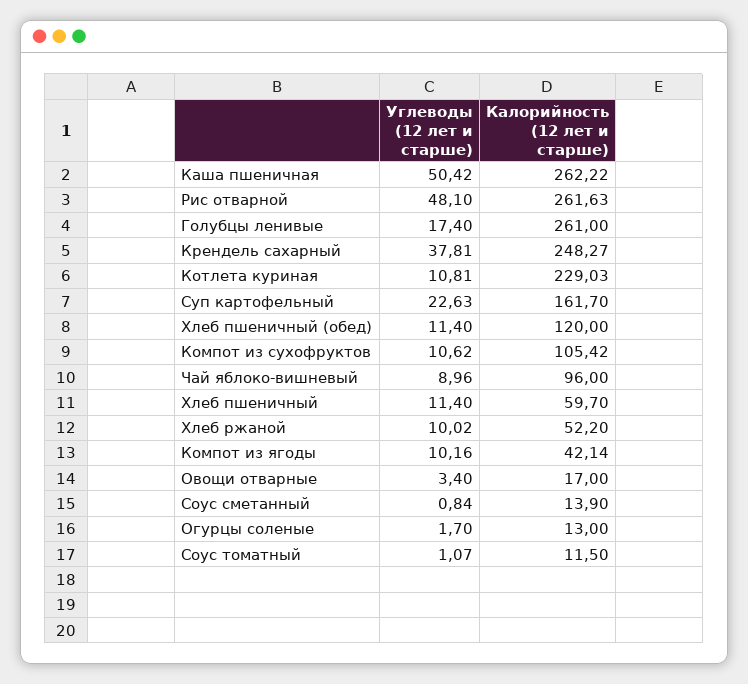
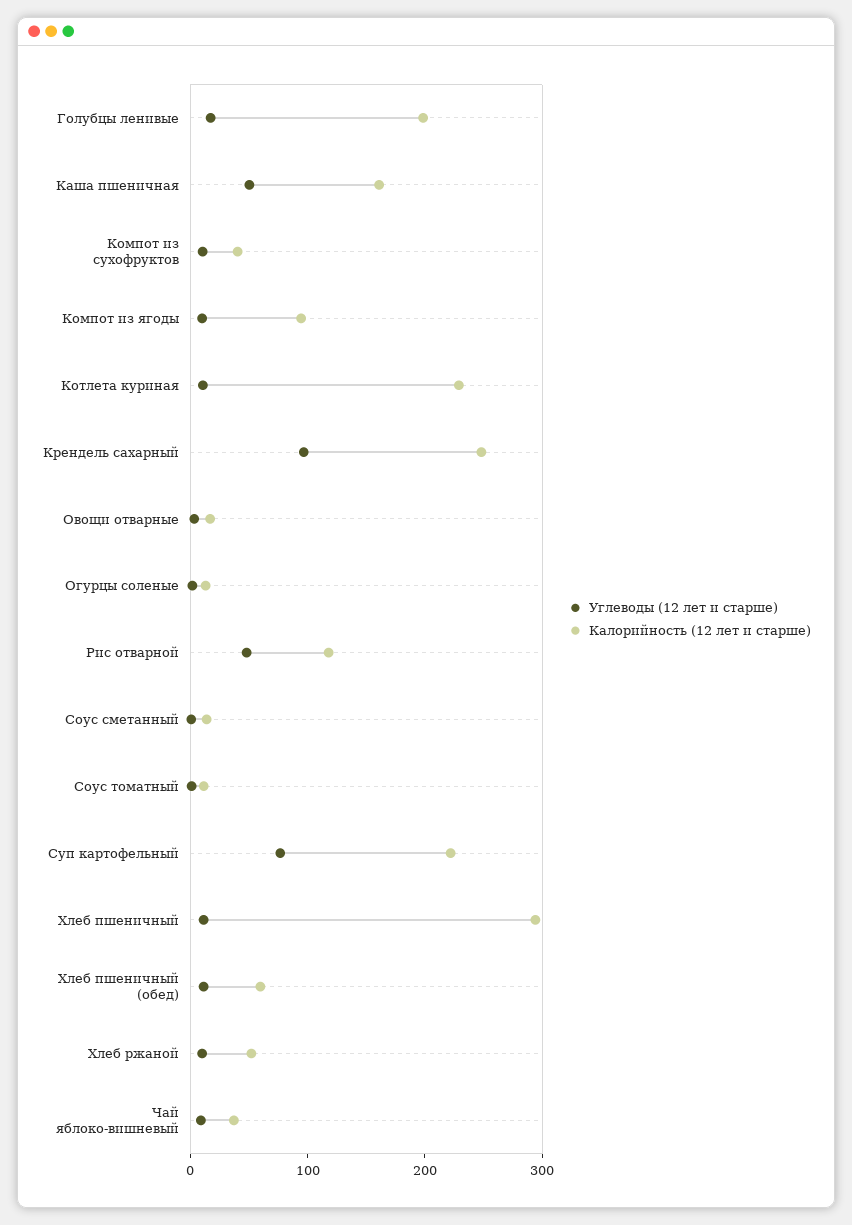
  {
    "Углеводы (12 лет и старше)": {
      "Каша пшеничная": 50.42,
      "Рис отварной": 48.1,
      "Голубцы ленивые": 17.4,
-     "Крендель сахарный": 37.81,
+     "Крендель сахарный": 100,
      "Котлета куриная": 10.81,
-     "Суп картофельный": 22.63,
+     "Суп картофельный": 80,
      "Хлеб пшеничный (обед)": 11.4,
      "Компот из сухофруктов": 10.62,
      "Чай яблоко-вишневый": 8.96,
      "Хлеб пшеничный": 11.4,
      "Хлеб ржаной": 10.02,
      "Компот из ягоды": 10.16,
      "Овощи отварные": 3.4,
      "Соус сметанный": 0.84,
      "Огурцы соленые": 1.7,
      "Соус томатный": 1.07
    },
    "Калорийность (12 лет и старше)": {
-     "Каша пшеничная": 262.22,
+     "Каша пшеничная": 160,
-     "Рис отварной": 261.63,
+     "Рис отварной": 120,
-     "Голубцы ленивые": 261,
+     "Голубцы ленивые": 200,
      "Крендель сахарный": 248.27,
      "Котлета куриная": 229.03,
-     "Суп картофельный": 161.7,
+     "Суп картофельный": 220,
-     "Хлеб пшеничный (обед)": 120,
+     "Хлеб пшеничный (обед)": 60,
-     "Компот из сухофруктов": 105.42,
+     "Компот из сухофруктов": 40,
-     "Чай яблоко-вишневый": 96,
+     "Чай яблоко-вишневый": 40,
-     "Хлеб пшеничный": 59.7,
+     "Хлеб пшеничный": 300,
      "Хлеб ржаной": 52.2,
-     "Компот из ягоды": 42.14,
+     "Компот из ягоды": 100,
      "Овощи отварные": 17,
      "Соус сметанный": 13.9,
      "Огурцы соленые": 13,
      "Соус томатный": 11.5
    }
  }

